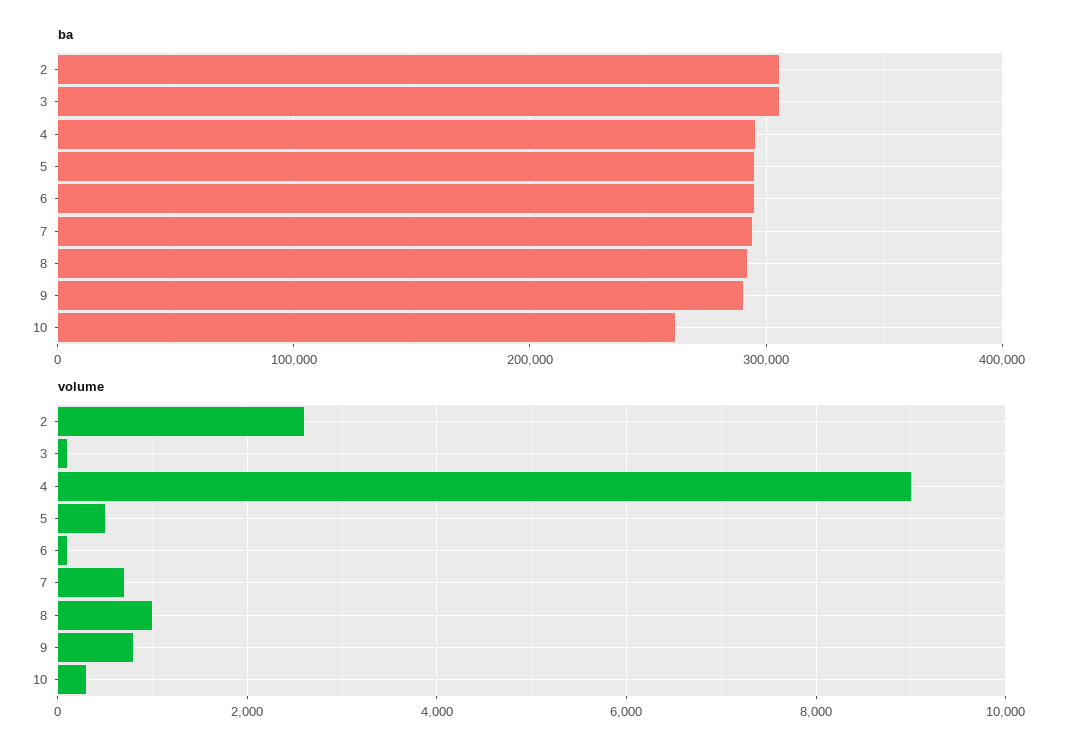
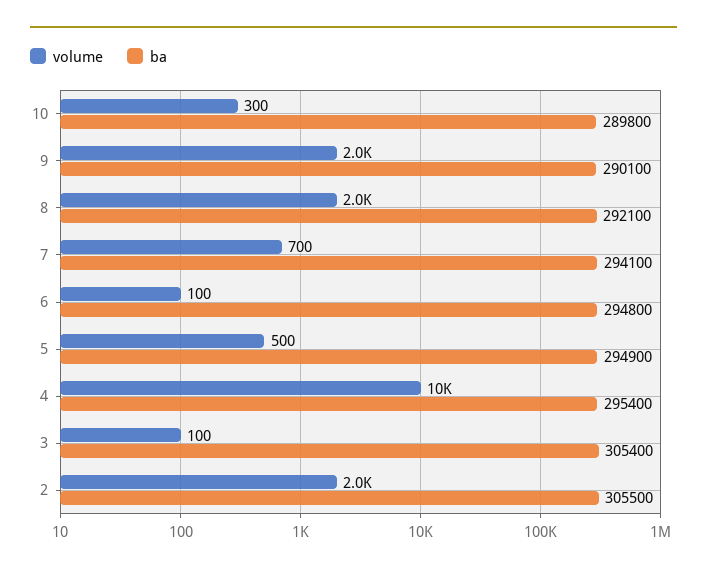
  {
    "ba": {
      "2": 305500,
      "3": 305400,
      "4": 295400,
      "5": 294900,
      "6": 294800,
      "7": 294100,
      "8": 292100,
      "9": 290100,
-     "10": 260000
+     "10": 289800
    },
    "volume": {
-     "2": 2600,
+     "2": 2000,
      "3": 100,
-     "4": 9000,
+     "4": 10000,
      "5": 500,
      "6": 100,
      "7": 700,
-     "8": 1000,
+     "8": 2000,
-     "9": 800,
+     "9": 2000,
      "10": 300
    }
  }

